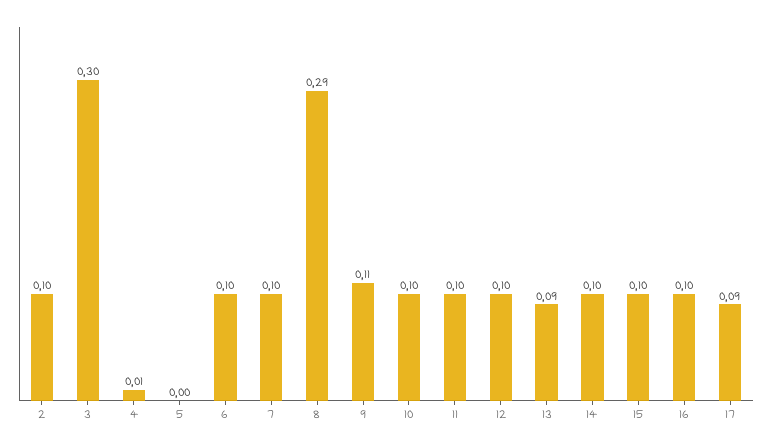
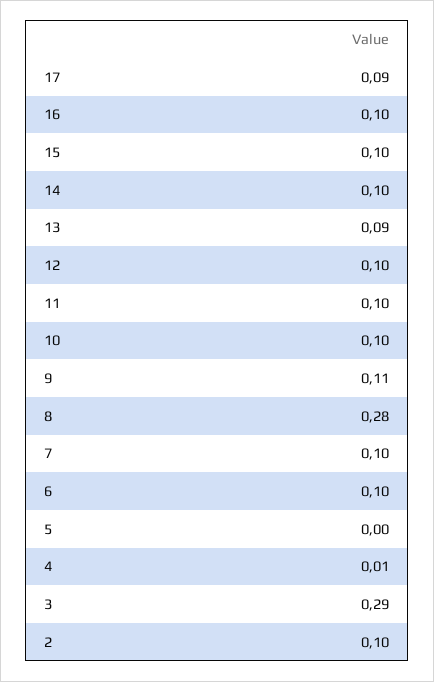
  {
    "2": 0.1,
-   "3": 0.3,
+   "3": 0.29,
    "4": 0.01,
    "5": 0,
    "6": 0.1,
    "7": 0.1,
-   "8": 0.29,
+   "8": 0.28,
    "9": 0.11,
    "10": 0.1,
    "11": 0.1,
    "12": 0.1,
    "13": 0.09,
    "14": 0.1,
    "15": 0.1,
    "16": 0.1,
    "17": 0.09
  }

